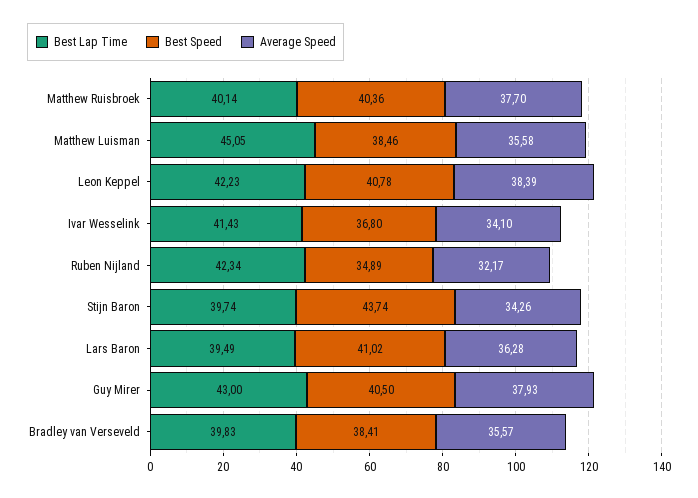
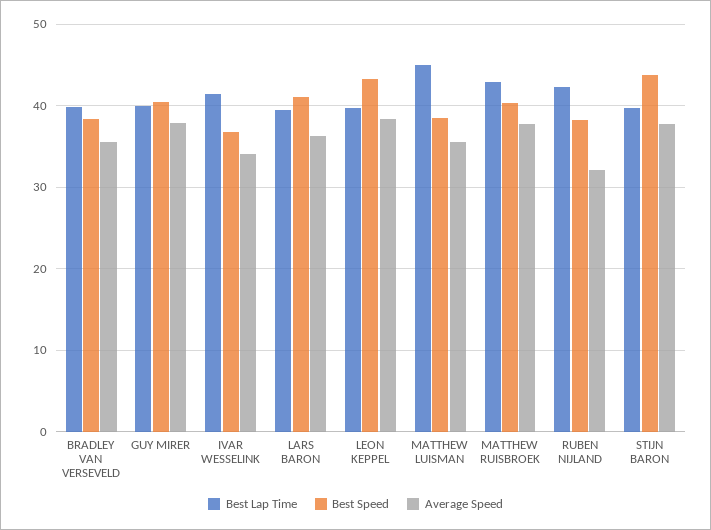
  {
    "Best Lap Time": {
-     "Matthew Ruisbroek": 40.14,
+     "Matthew Ruisbroek": 43,
      "Matthew Luisman": 45.05,
-     "Leon Keppel": 42.23,
+     "Leon Keppel": 40,
      "Ivar Wesselink": 41.43,
      "Ruben Nijland": 42.34,
      "Stijn Baron": 39.74,
      "Lars Baron": 39.49,
-     "Guy Mirer": 43,
+     "Guy Mirer": 40,
      "Bradley van Verseveld": 39.83
    },
    "Best Speed": {
      "Matthew Ruisbroek": 40.36,
      "Matthew Luisman": 38.46,
-     "Leon Keppel": 40.78,
+     "Leon Keppel": 43,
      "Ivar Wesselink": 36.8,
-     "Ruben Nijland": 34.89,
+     "Ruben Nijland": 38,
      "Stijn Baron": 43.74,
      "Lars Baron": 41.02,
      "Guy Mirer": 40.5,
      "Bradley van Verseveld": 38.41
    },
    "Average Speed": {
      "Matthew Ruisbroek": 37.7,
      "Matthew Luisman": 35.58,
      "Leon Keppel": 38.39,
      "Ivar Wesselink": 34.1,
      "Ruben Nijland": 32.17,
-     "Stijn Baron": 34.26,
+     "Stijn Baron": 38,
      "Lars Baron": 36.28,
      "Guy Mirer": 37.93,
      "Bradley van Verseveld": 35.57
    }
  }

